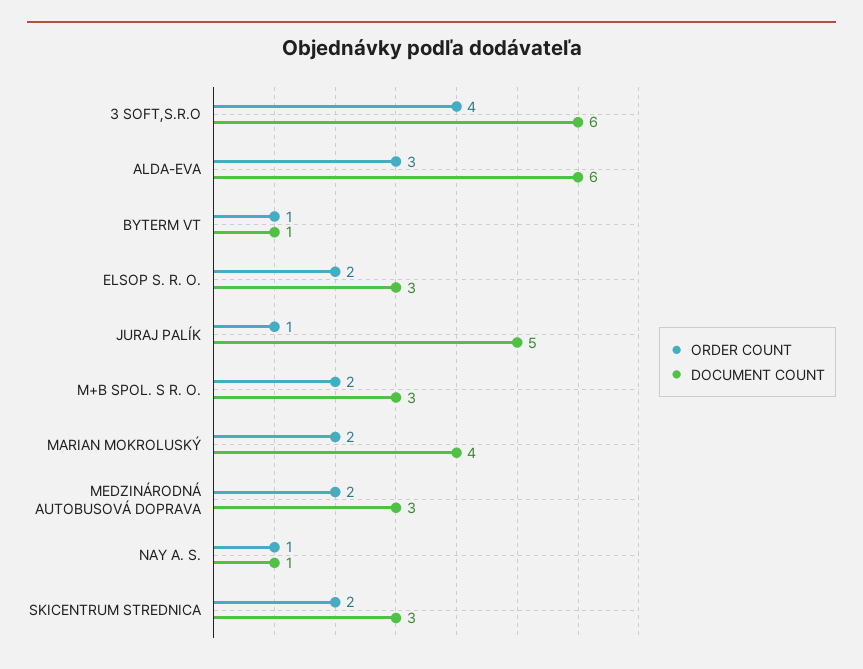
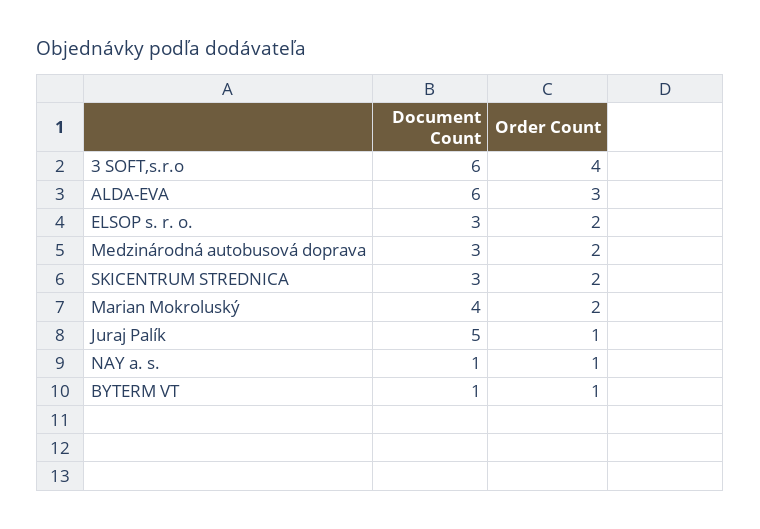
  {
    "ORDER COUNT": {
      "3 SOFT,S.R.O": 4,
      "ALDA-EVA": 3,
      "BYTERM VT": 1,
      "ELSOP S. R. O.": 2,
      "JURAJ PALÍK": 1,
-     "M+B SPOL. S R. O.": 2,
      "MARIAN MOKROLUSKÝ": 2,
      "MEDZINÁRODNÁ AUTOBUSOVÁ DOPRAVA": 2,
      "NAY A. S.": 1,
      "SKICENTRUM STREDNICA": 2
    },
    "DOCUMENT COUNT": {
      "3 SOFT,S.R.O": 6,
      "ALDA-EVA": 6,
      "BYTERM VT": 1,
      "ELSOP S. R. O.": 3,
      "JURAJ PALÍK": 5,
-     "M+B SPOL. S R. O.": 3,
      "MARIAN MOKROLUSKÝ": 4,
      "MEDZINÁRODNÁ AUTOBUSOVÁ DOPRAVA": 3,
      "NAY A. S.": 1,
      "SKICENTRUM STREDNICA": 3
    }
  }

